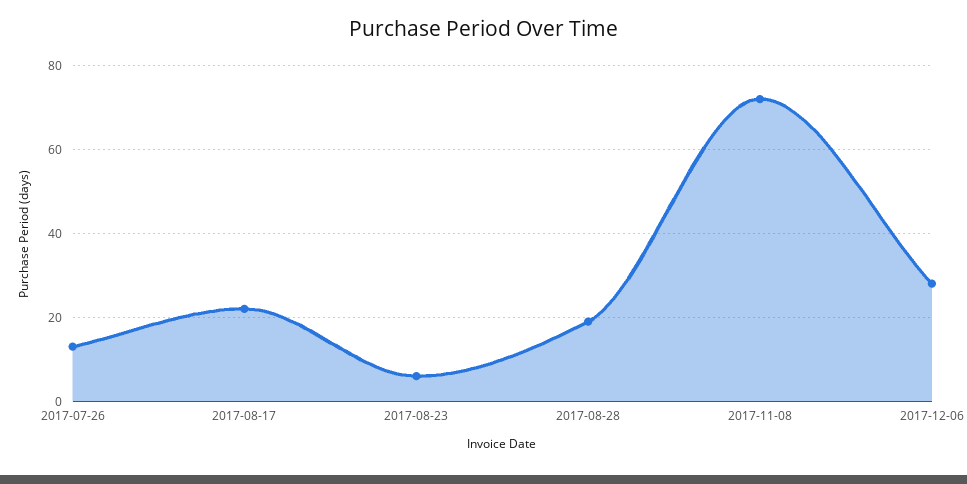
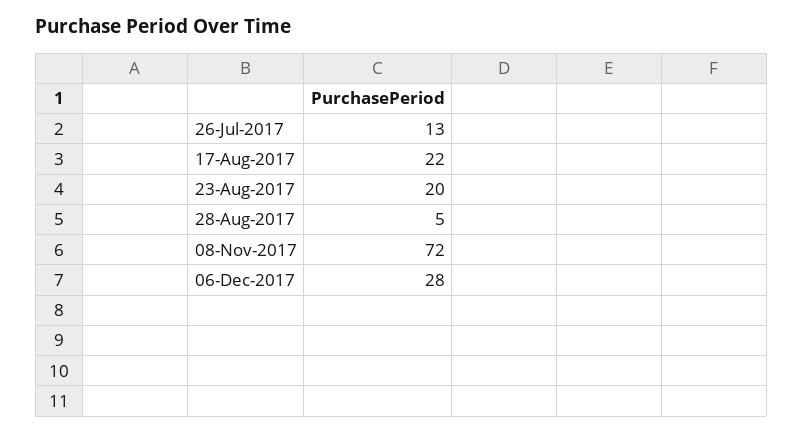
  {
    "2017-07-26": 13,
    "2017-08-17": 22,
-   "2017-08-23": 5,
+   "2017-08-23": 20,
-   "2017-08-28": 20,
+   "2017-08-28": 5,
    "2017-11-08": 72,
    "2017-12-06": 28
  }

